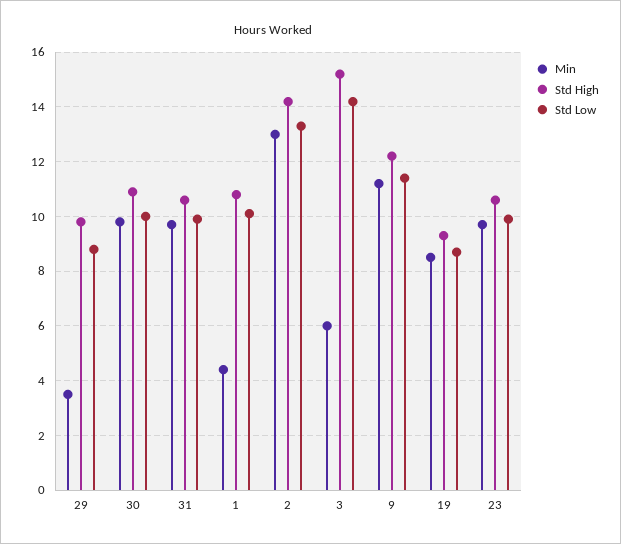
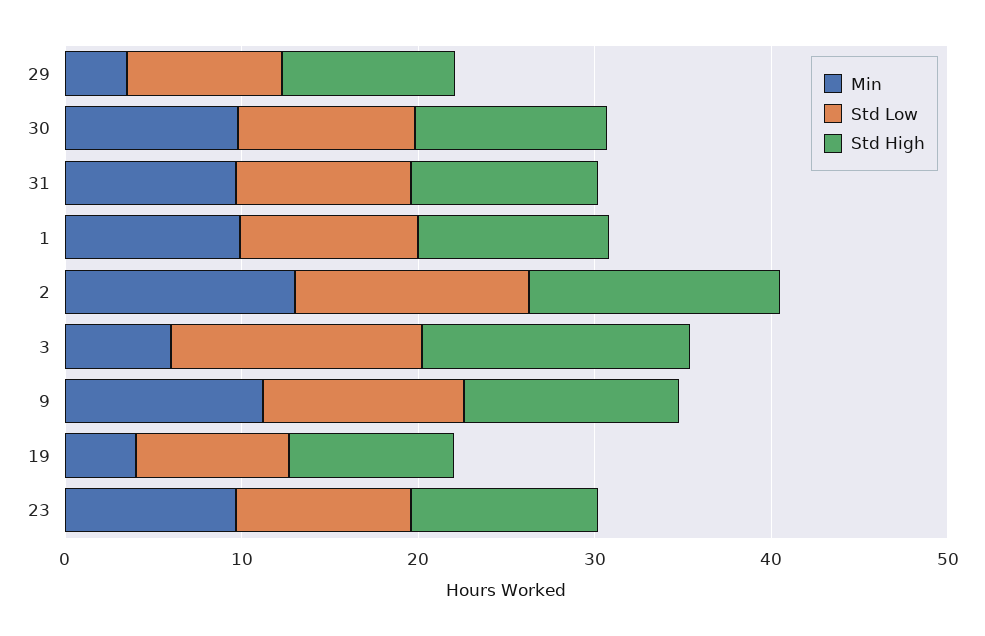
  {
    "Min": {
      "29": 3.5,
      "30": 10,
      "31": 9.5,
-     "1": 4.5,
+     "1": 10,
      "2": 13,
      "3": 6,
      "9": 11,
-     "19": 8.5,
+     "19": 4,
      "23": 9.5
    },
    "Std High": {
      "29": 10,
      "30": 11,
      "31": 10.5,
      "1": 11,
      "2": 14,
      "3": 15,
      "9": 12,
      "19": 9.5,
      "23": 10.5
    },
    "Std Low": {
      "29": 9,
      "30": 10,
      "31": 10,
      "1": 10,
      "2": 13.5,
      "3": 14,
      "9": 11.5,
      "19": 8.5,
      "23": 10
    }
  }

